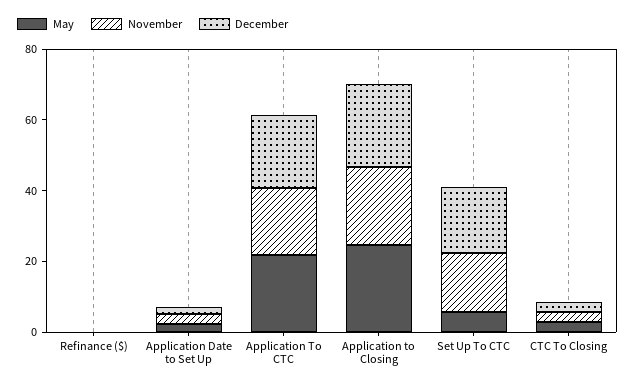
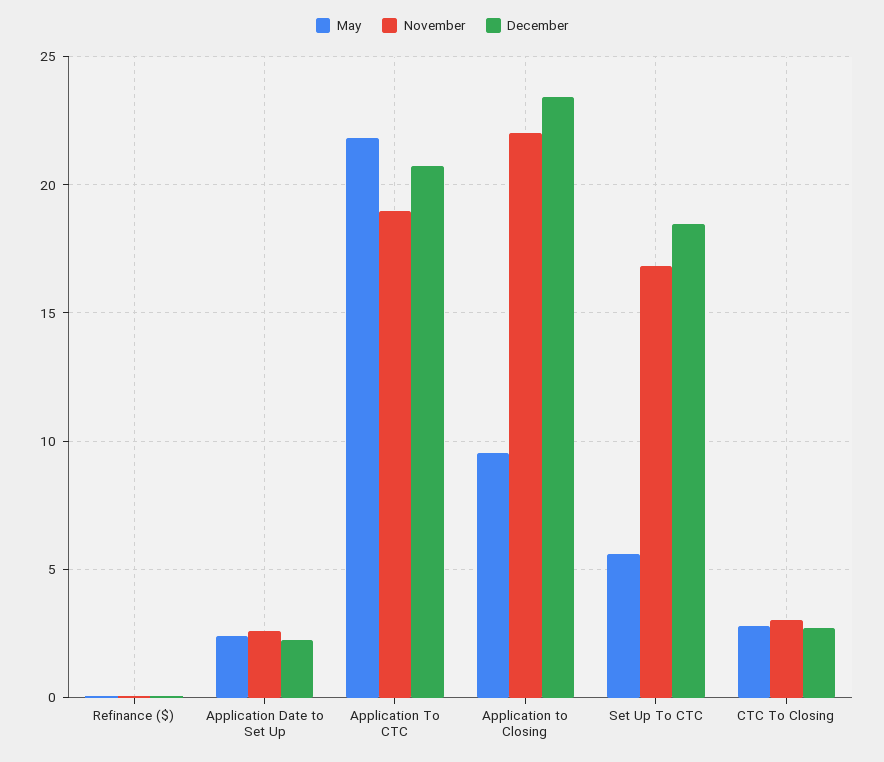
  {
    "May": {
      "Refinance ($)": 0,
      "Application Date to Set Up": 2.5,
      "Application To CTC": 22,
-     "Application to Closing": 25,
+     "Application to Closing": 9.5,
      "Set Up To CTC": 5.5,
      "CTC To Closing": 3
    },
    "November": {
      "Refinance ($)": 0,
      "Application Date to Set Up": 2.5,
      "Application To CTC": 19,
      "Application to Closing": 22,
      "Set Up To CTC": 17,
      "CTC To Closing": 3
    },
    "December": {
      "Refinance ($)": 0,
      "Application Date to Set Up": 2.5,
      "Application To CTC": 20.5,
      "Application to Closing": 23.5,
      "Set Up To CTC": 18.5,
      "CTC To Closing": 2.5
    }
  }

